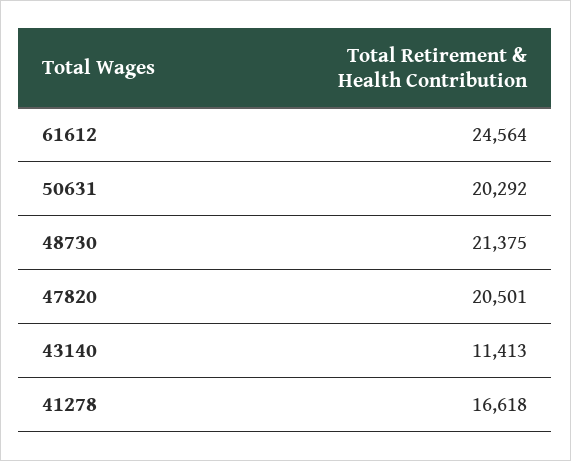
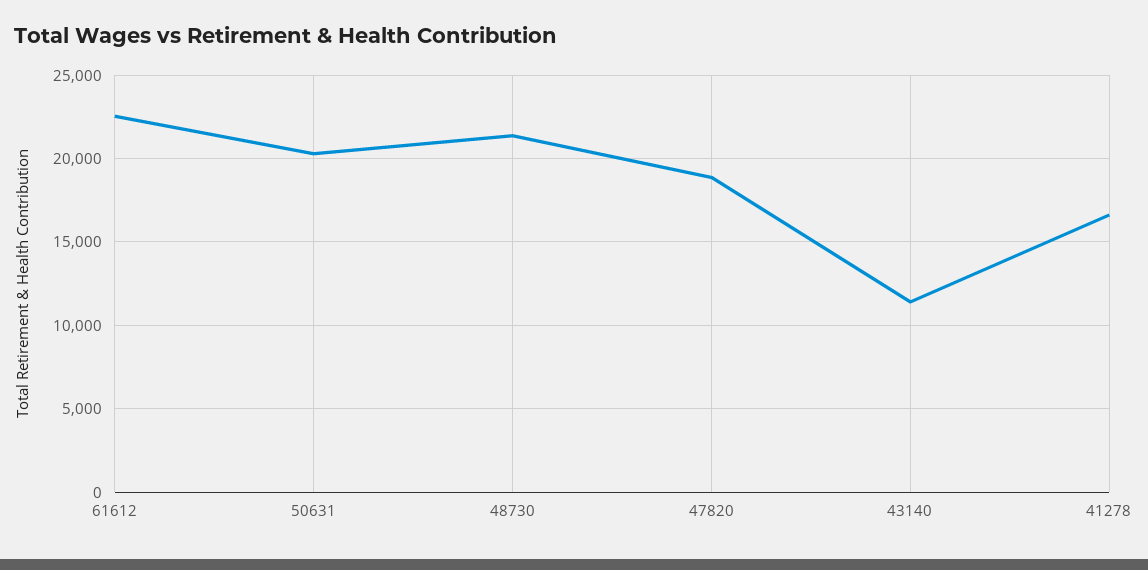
  {
-   "61612": 24564,
+   "61612": 22500,
    "50631": 20292,
    "48730": 21375,
-   "47820": 20501,
+   "47820": 19000,
    "43140": 11413,
    "41278": 16618
  }

